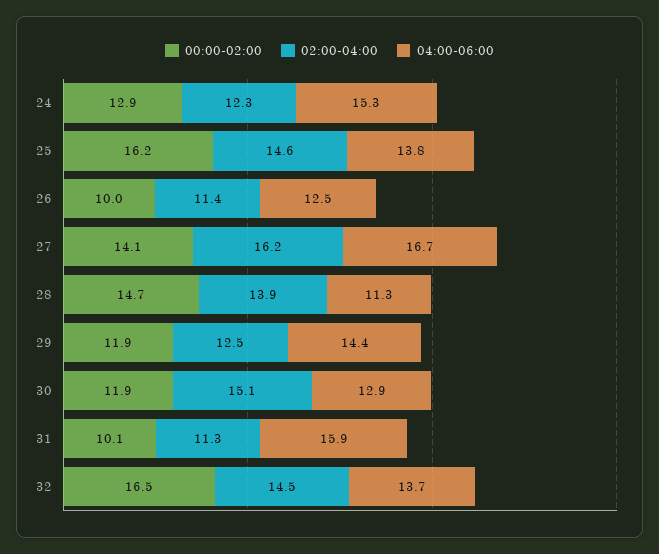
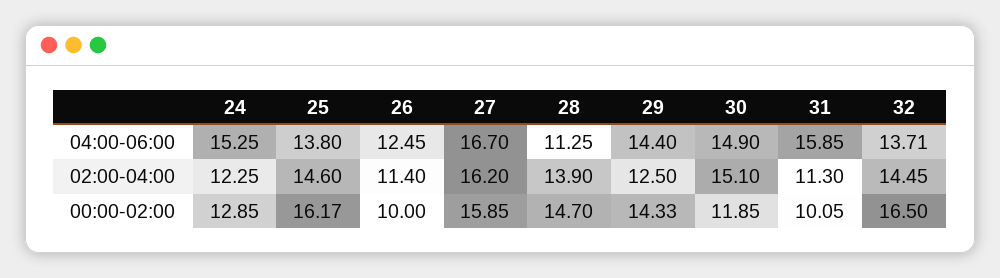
  {
    "00:00-02:00": {
      "24": 12.85,
      "25": 16.17,
      "26": 10,
-     "27": 14.1,
+     "27": 15.85,
      "28": 14.7,
-     "29": 11.9,
+     "29": 14.33,
      "30": 11.85,
      "31": 10.05,
      "32": 16.5
    },
    "02:00-04:00": {
      "24": 12.25,
      "25": 14.6,
      "26": 11.4,
      "27": 16.2,
      "28": 13.9,
      "29": 12.5,
      "30": 15.1,
      "31": 11.3,
      "32": 14.45
    },
    "04:00-06:00": {
      "24": 15.25,
      "25": 13.8,
      "26": 12.45,
      "27": 16.7,
      "28": 11.25,
      "29": 14.4,
-     "30": 12.9,
+     "30": 14.9,
      "31": 15.85,
      "32": 13.71
    }
  }

